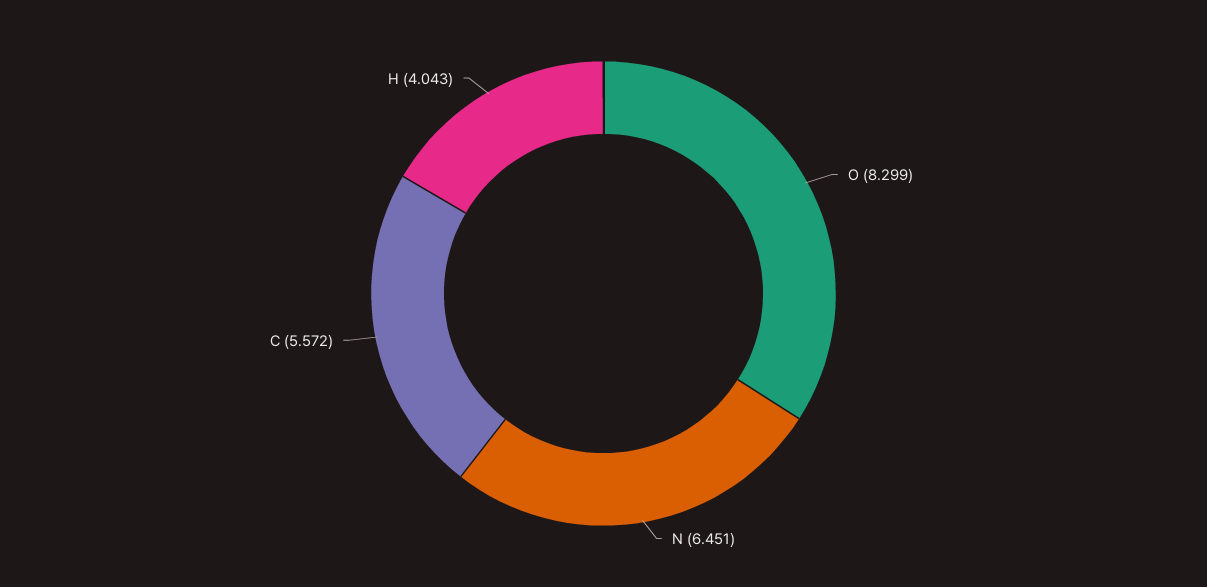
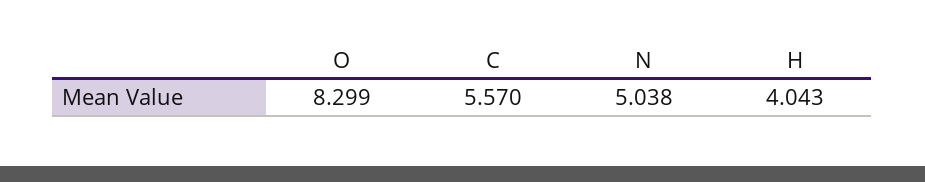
  {
    "O": 8.299,
-   "N": 6.451,
+   "N": 5.038,
-   "C": 5.572,
+   "C": 5.57,
    "H": 4.043
  }

